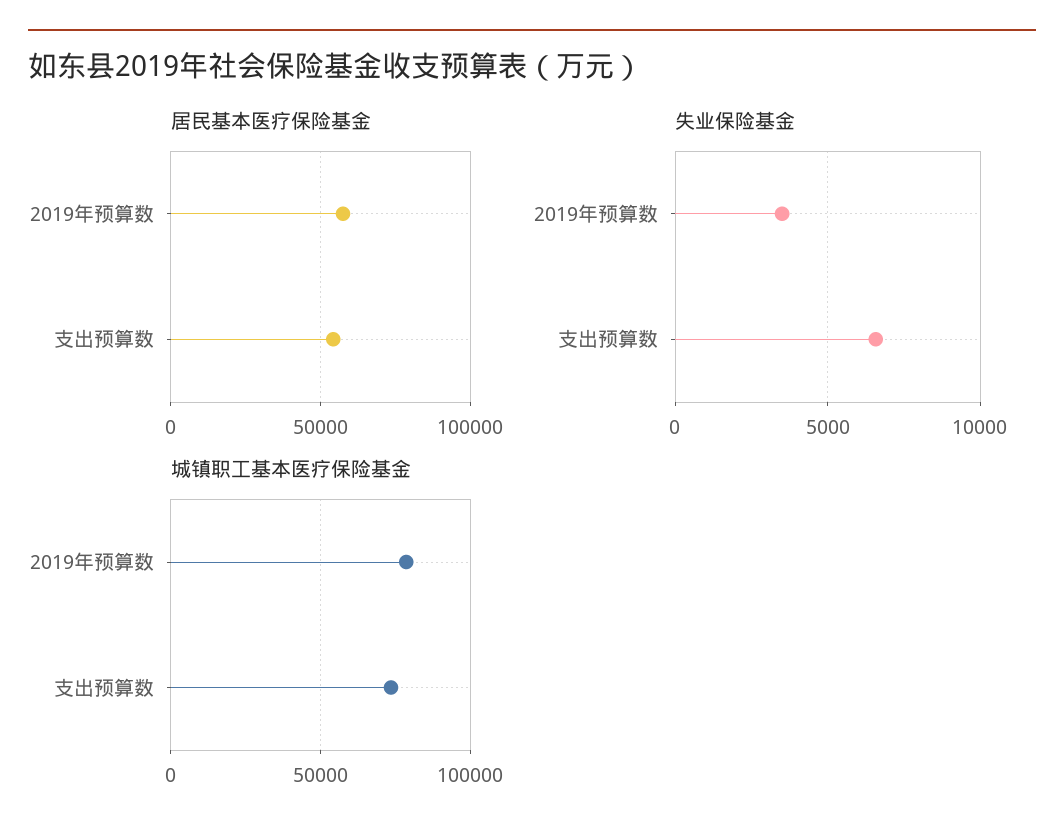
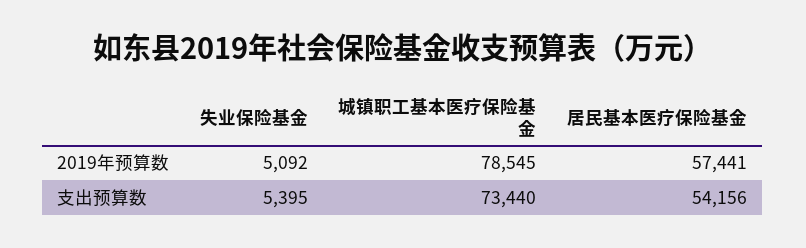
  {
    "居民基本医疗保险基金": {
      "2019年预算数": 57441,
      "支出预算数": 54156
    },
    "失业保险基金": {
-     "2019年预算数": 3500,
+     "2019年预算数": 5092,
-     "支出预算数": 6500
+     "支出预算数": 5395
    },
    "城镇职工基本医疗保险基金": {
      "2019年预算数": 78545,
      "支出预算数": 73440
    }
  }

